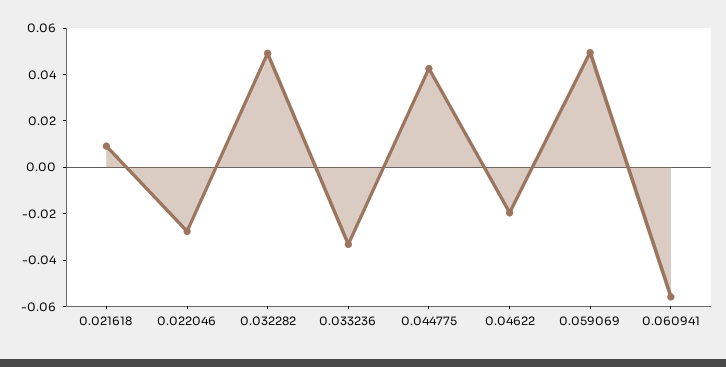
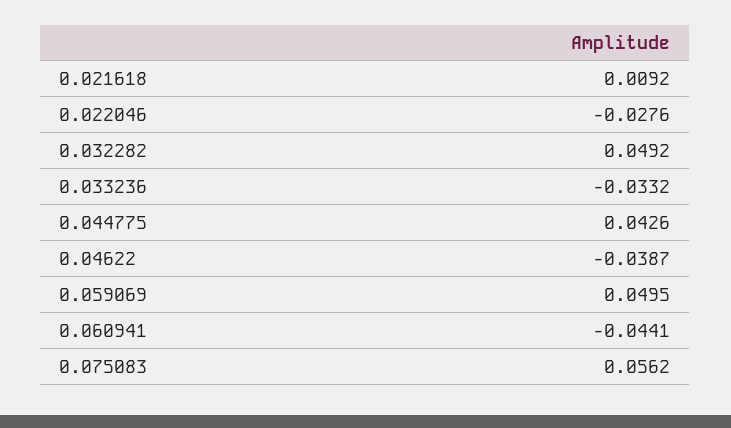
  {
    "0.021618": 0.0092,
    "0.022046": -0.0276,
    "0.032282": 0.0492,
    "0.033236": -0.0332,
    "0.044775": 0.0426,
-   "0.04622": -0.02,
+   "0.04622": -0.0387,
    "0.059069": 0.0495,
-   "0.060941": -0.055
+   "0.060941": -0.0441,
+   "0.075083": 0.0562
  }

